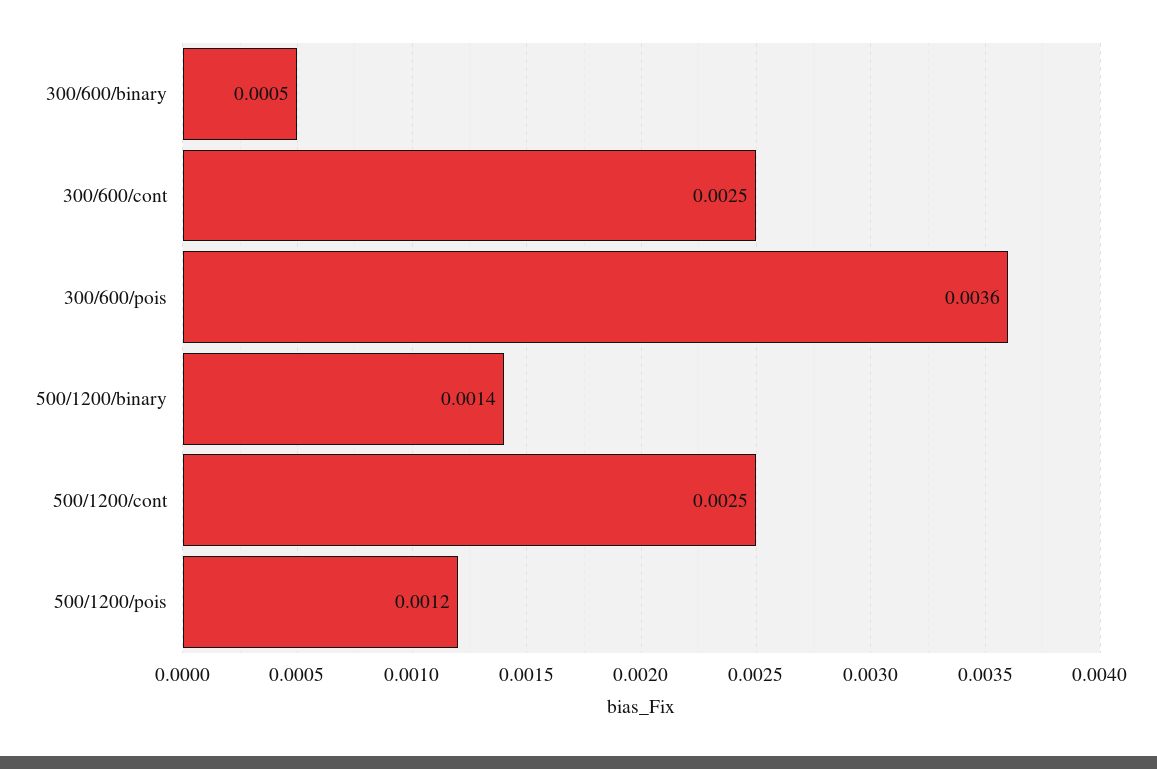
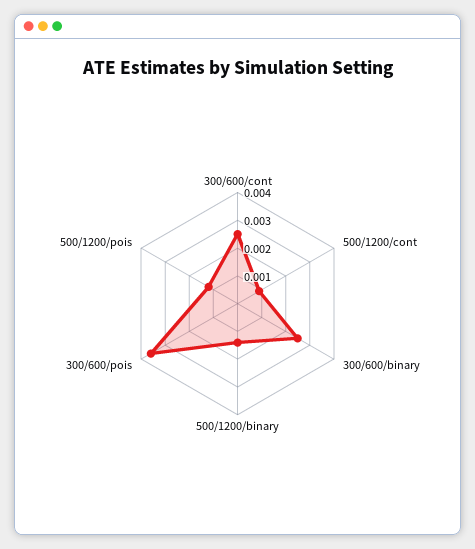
  {
-   "300/600/binary": 0.0005,
+   "300/600/binary": 0.0025,
    "300/600/cont": 0.0025,
    "300/600/pois": 0.0036,
    "500/1200/binary": 0.0014,
-   "500/1200/cont": 0.0025,
+   "500/1200/cont": 0.001,
    "500/1200/pois": 0.0012
  }

